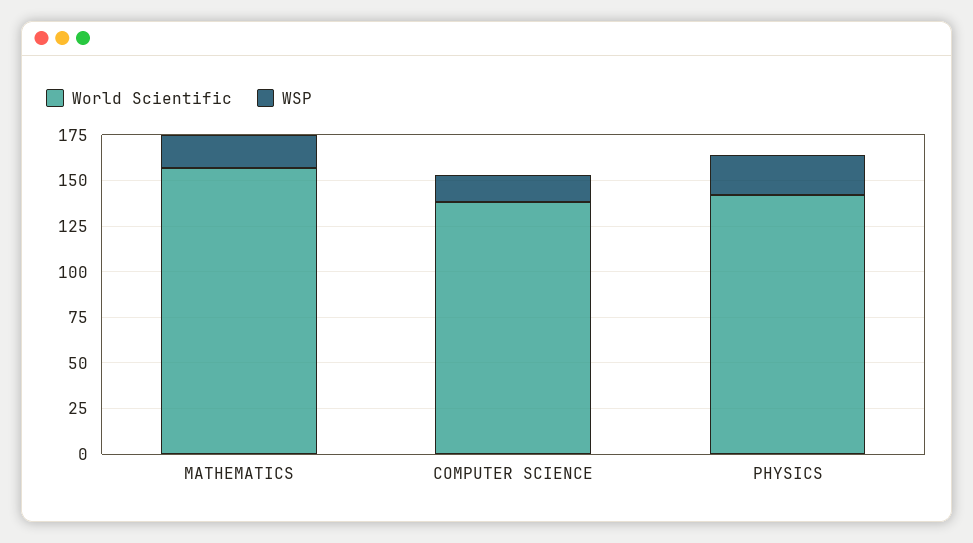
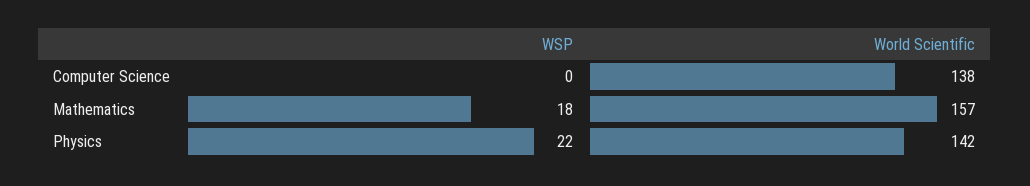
  {
    "World Scientific": {
      "MATHEMATICS": 157,
      "COMPUTER SCIENCE": 138,
      "PHYSICS": 142
    },
    "WSP": {
      "MATHEMATICS": 18,
-     "COMPUTER SCIENCE": 15,
+     "COMPUTER SCIENCE": 0,
      "PHYSICS": 22
    }
  }

